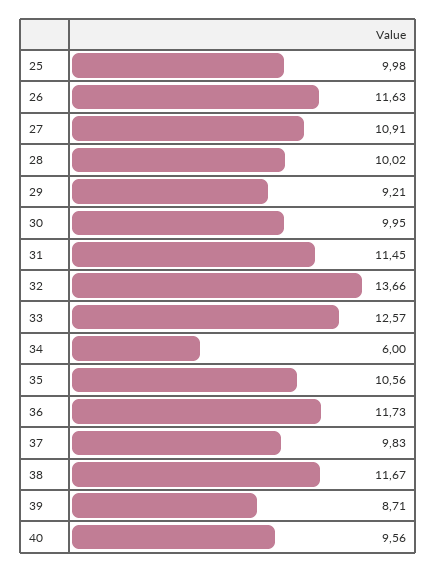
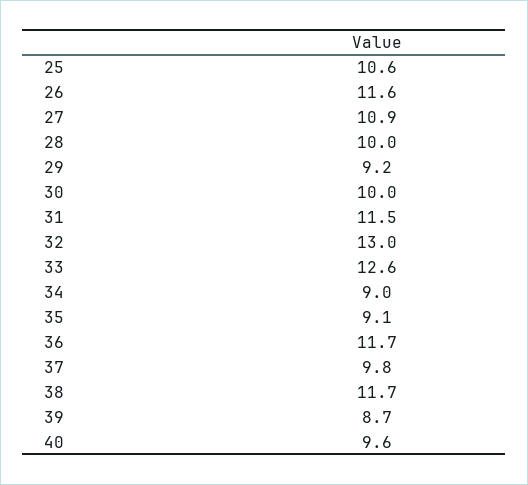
  {
-   "25": 9.98,
+   "25": 10.6,
    "26": 11.63,
    "27": 10.91,
    "28": 10.02,
    "29": 9.21,
    "30": 9.95,
    "31": 11.45,
-   "32": 13.66,
+   "32": 13,
    "33": 12.57,
-   "34": 6,
+   "34": 9,
-   "35": 10.56,
+   "35": 9.1,
    "36": 11.73,
    "37": 9.83,
    "38": 11.67,
    "39": 8.71,
    "40": 9.56
  }

